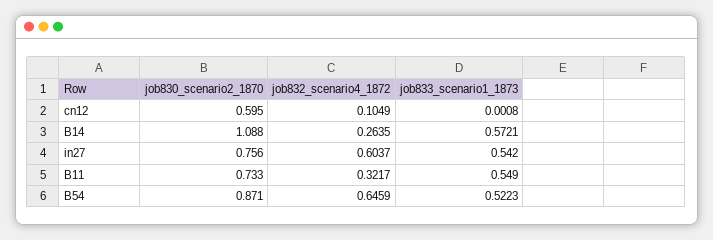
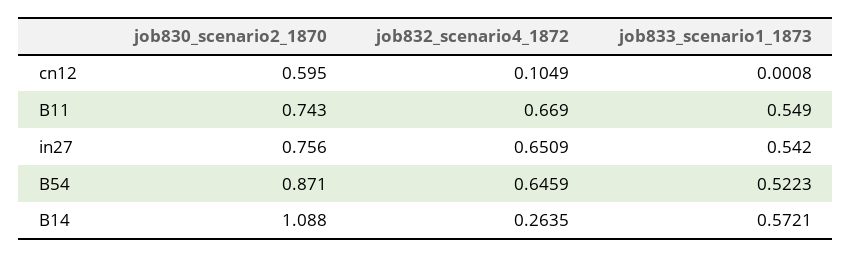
  {
    "job830_scenario2_1870": {
      "cn12": 0.595,
      "B14": 1.088,
      "in27": 0.756,
-     "B11": 0.733,
+     "B11": 0.743,
      "B54": 0.871
    },
    "job832_scenario4_1872": {
      "cn12": 0.1049,
      "B14": 0.2635,
-     "in27": 0.6037,
+     "in27": 0.6509,
-     "B11": 0.3217,
+     "B11": 0.669,
      "B54": 0.6459
    },
    "job833_scenario1_1873": {
      "cn12": 0.0008,
      "B14": 0.5721,
      "in27": 0.542,
      "B11": 0.549,
      "B54": 0.5223
    }
  }

